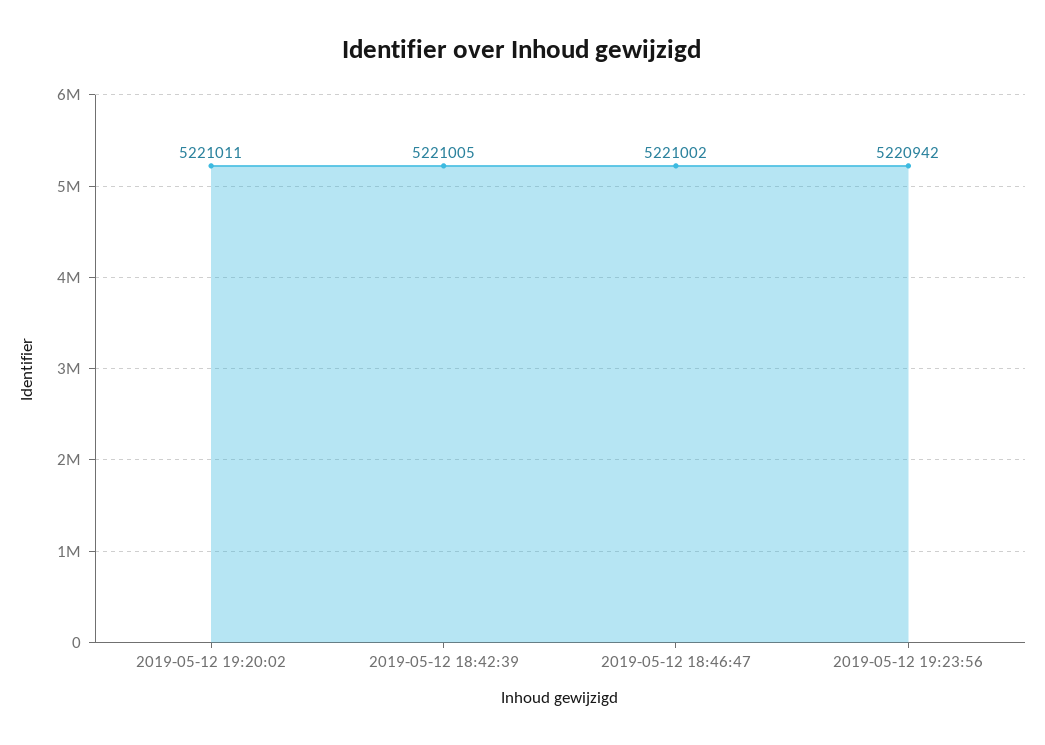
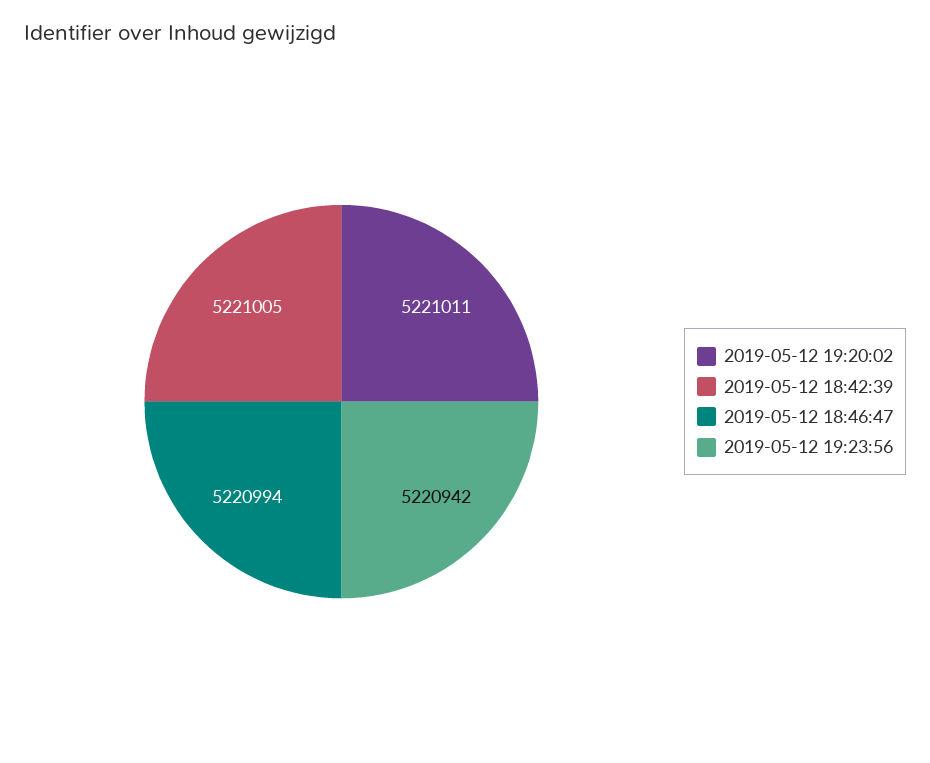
  {
    "2019-05-12 19:20:02": 5221011,
    "2019-05-12 18:42:39": 5221005,
-   "2019-05-12 18:46:47": 5221002,
+   "2019-05-12 18:46:47": 5220994,
    "2019-05-12 19:23:56": 5220942
  }

